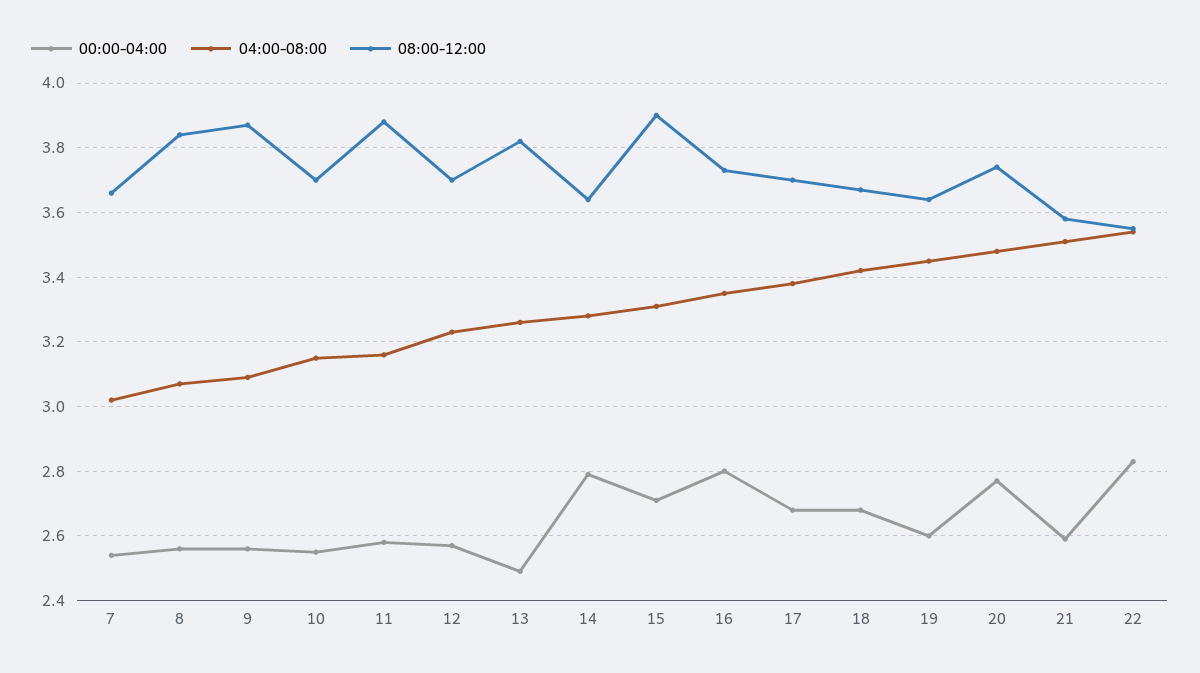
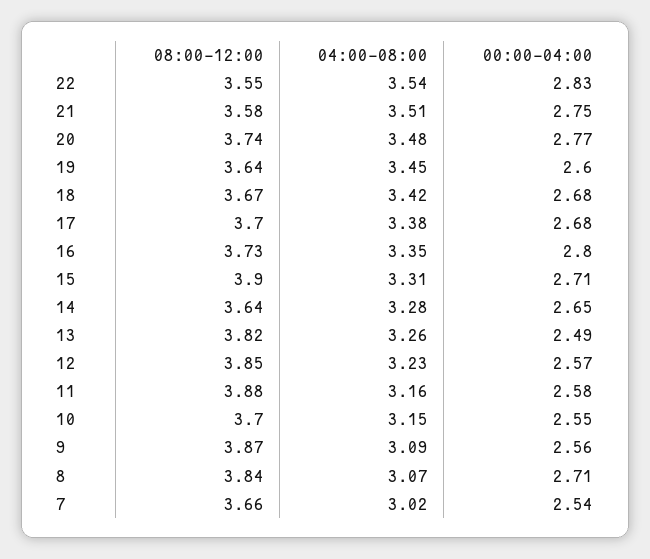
  {
    "00:00-04:00": {
      "7": 2.54,
-     "8": 2.55,
+     "8": 2.71,
      "9": 2.56,
      "10": 2.55,
      "11": 2.58,
      "12": 2.57,
      "13": 2.49,
-     "14": 2.8,
+     "14": 2.65,
      "15": 2.71,
      "16": 2.8,
      "17": 2.68,
      "18": 2.68,
      "19": 2.6,
      "20": 2.77,
-     "21": 2.6,
+     "21": 2.75,
      "22": 2.83
    },
    "04:00-08:00": {
      "7": 3.02,
      "8": 3.07,
      "9": 3.09,
      "10": 3.15,
      "11": 3.16,
      "12": 3.23,
      "13": 3.26,
      "14": 3.28,
      "15": 3.31,
      "16": 3.35,
      "17": 3.38,
      "18": 3.42,
      "19": 3.45,
      "20": 3.48,
      "21": 3.51,
      "22": 3.54
    },
    "08:00-12:00": {
      "7": 3.66,
      "8": 3.84,
      "9": 3.87,
      "10": 3.7,
      "11": 3.88,
-     "12": 3.7,
+     "12": 3.85,
      "13": 3.82,
      "14": 3.64,
      "15": 3.9,
      "16": 3.73,
      "17": 3.7,
      "18": 3.67,
      "19": 3.64,
      "20": 3.74,
      "21": 3.58,
      "22": 3.55
    }
  }

